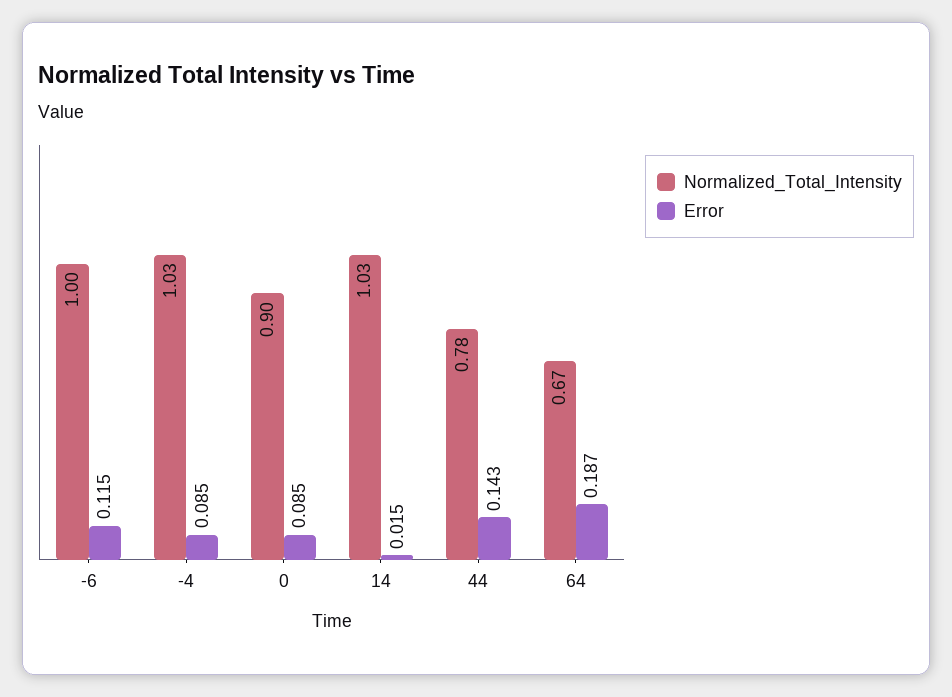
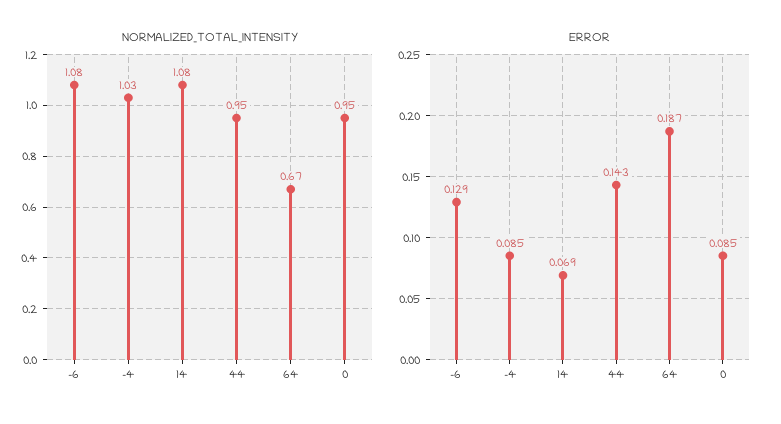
  {
    "Normalized_Total_Intensity": {
-     "-6": 1,
+     "-6": 1.08,
      "-4": 1.03,
-     "0": 0.9,
+     "0": 0.95,
-     "14": 1.03,
+     "14": 1.08,
-     "44": 0.78,
+     "44": 0.95,
      "64": 0.67
    },
    "Error": {
-     "-6": 0.115,
+     "-6": 0.129,
      "-4": 0.085,
      "0": 0.085,
-     "14": 0.015,
+     "14": 0.069,
      "44": 0.143,
      "64": 0.187
    }
  }

